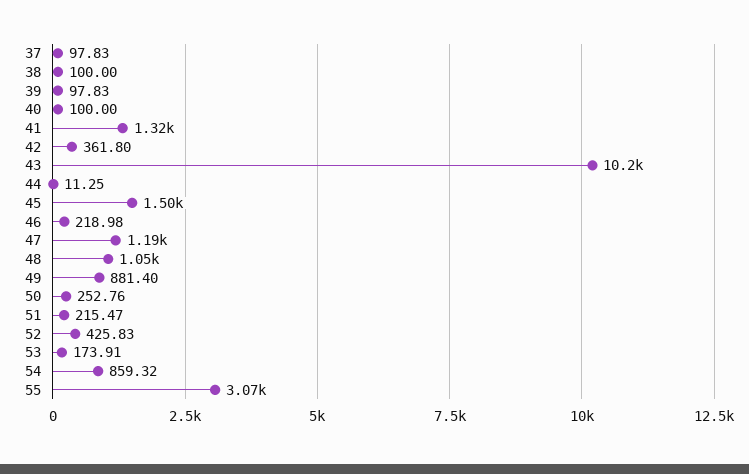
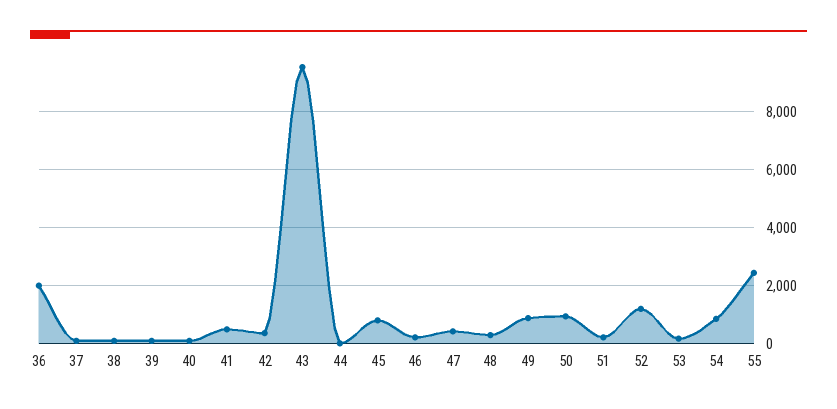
  {
    "37": 97.83,
    "38": 100,
    "39": 97.83,
    "40": 100,
-   "41": 1320,
+   "41": 500,
    "42": 361.8,
-   "43": 10200,
+   "43": 9500,
    "44": 11.25,
-   "45": 1500,
+   "45": 750,
    "46": 218.98,
-   "47": 1190,
+   "47": 500,
-   "48": 1050,
+   "48": 250,
    "49": 881.4,
-   "50": 252.76,
+   "50": 1000,
    "51": 215.47,
-   "52": 425.83,
+   "52": 1250,
    "53": 173.91,
    "54": 859.32,
-   "55": 3070
+   "55": 2500,
+   "36": 2000
  }

